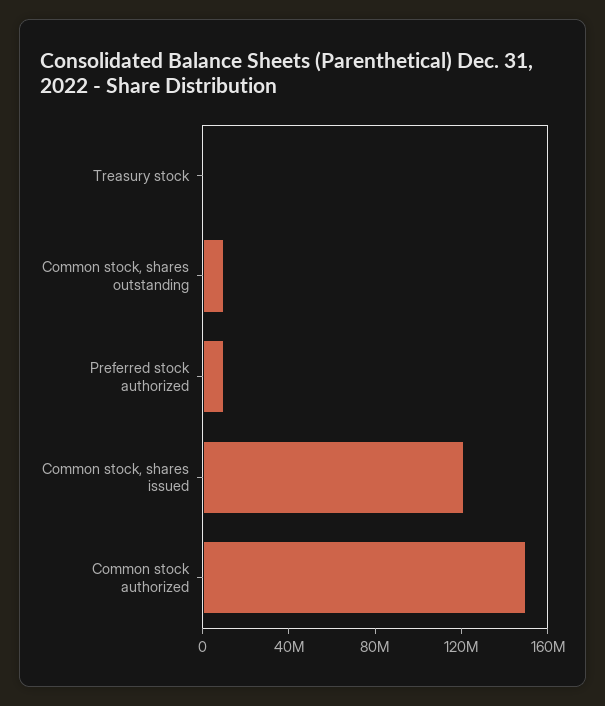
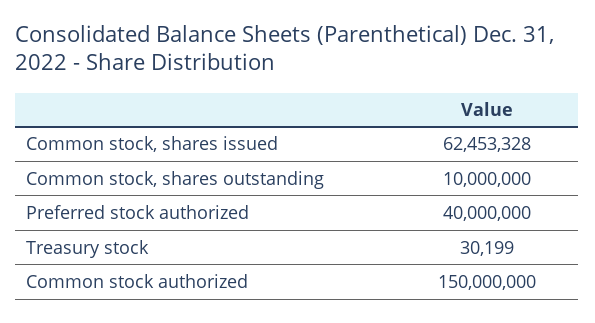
  {
    "Treasury stock": 30199,
    "Common stock, shares outstanding": 10000000,
-   "Preferred stock authorized": 10000000,
+   "Preferred stock authorized": 40000000,
-   "Common stock, shares issued": 120000000,
+   "Common stock, shares issued": 62453328,
    "Common stock authorized": 150000000
  }

